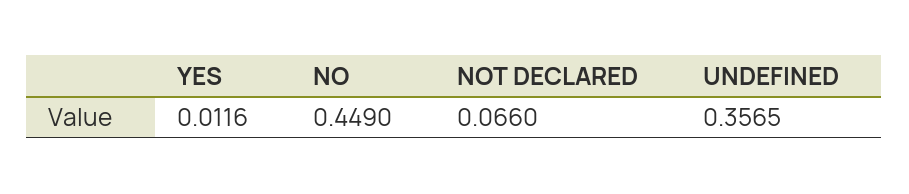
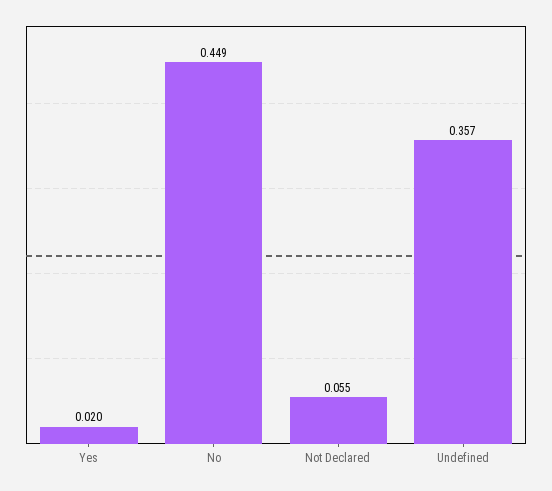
  {
-   "YES": 0.0116,
+   "YES": 0.02,
    "NO": 0.449,
-   "NOT DECLARED": 0.066,
+   "NOT DECLARED": 0.055,
    "UNDEFINED": 0.3565
  }

